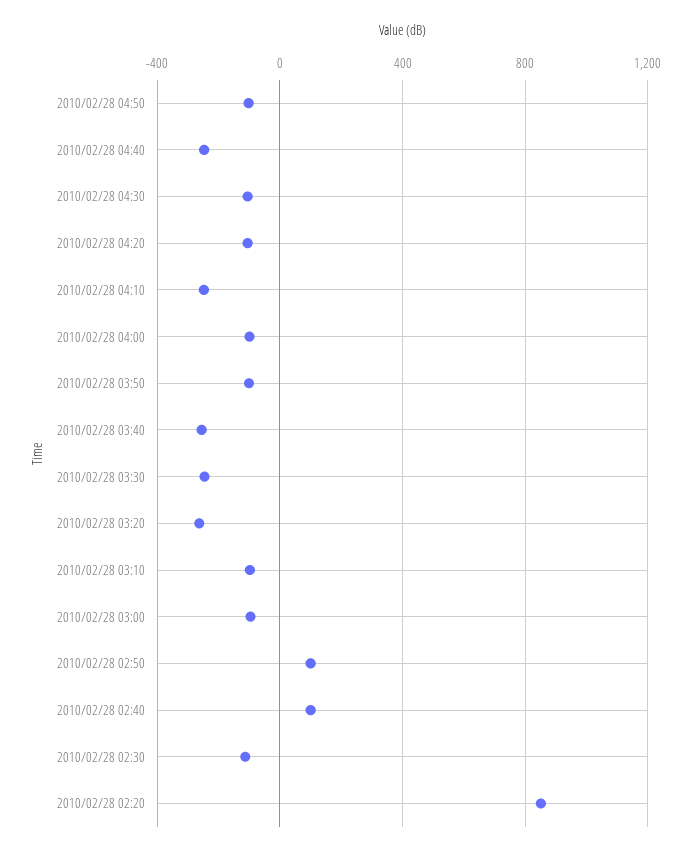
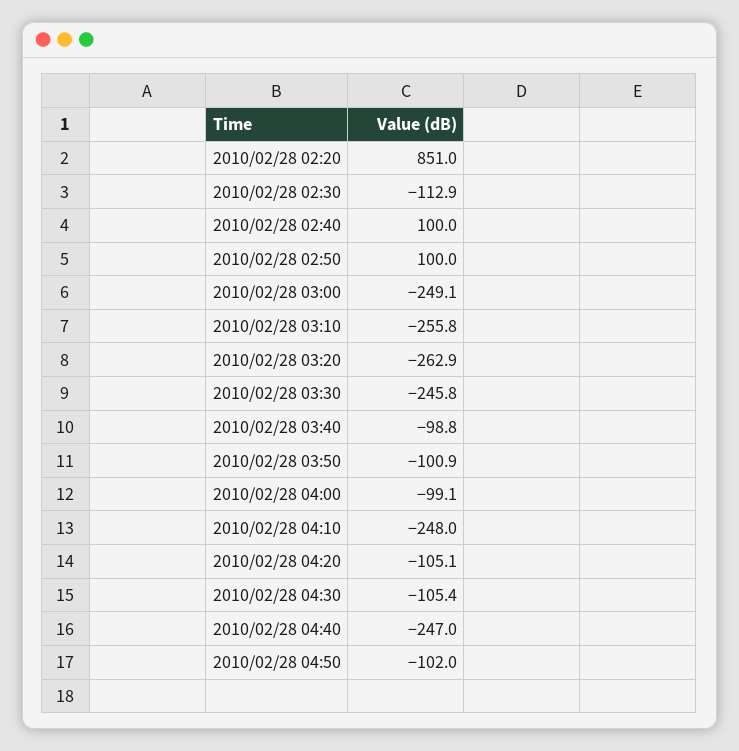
  {
    "2010/02/28 04:50": -102,
    "2010/02/28 04:40": -247,
    "2010/02/28 04:30": -105.4,
    "2010/02/28 04:20": -105.1,
    "2010/02/28 04:10": -248,
    "2010/02/28 04:00": -99.1,
    "2010/02/28 03:50": -100.9,
-   "2010/02/28 03:40": -250,
+   "2010/02/28 03:40": -98.8,
    "2010/02/28 03:30": -245.8,
    "2010/02/28 03:20": -262.9,
-   "2010/02/28 03:10": -100,
+   "2010/02/28 03:10": -255.8,
-   "2010/02/28 03:00": -100,
+   "2010/02/28 03:00": -249.1,
    "2010/02/28 02:50": 100,
    "2010/02/28 02:40": 100,
    "2010/02/28 02:30": -112.9,
    "2010/02/28 02:20": 851
  }

